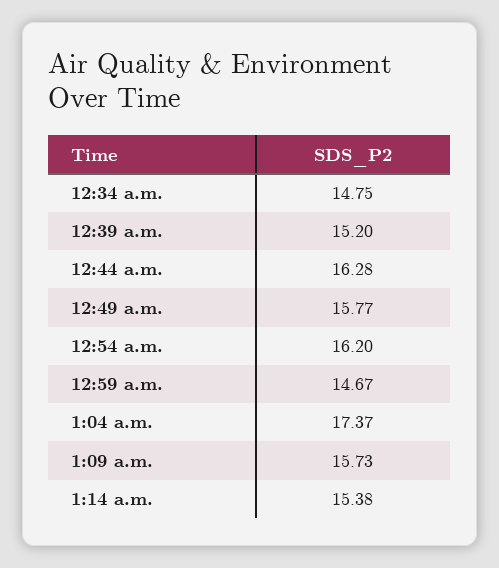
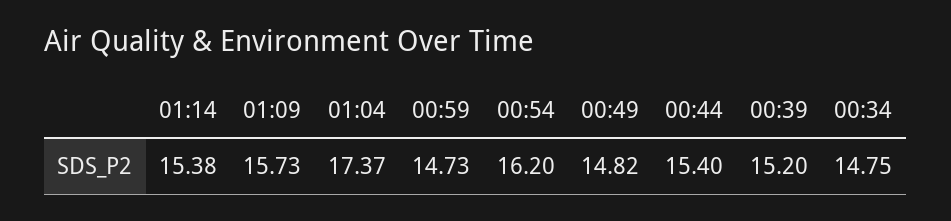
  {
    "12:34 a.m.": 14.75,
    "12:39 a.m.": 15.2,
-   "12:44 a.m.": 16.28,
+   "12:44 a.m.": 15.4,
-   "12:49 a.m.": 15.77,
+   "12:49 a.m.": 14.82,
    "12:54 a.m.": 16.2,
-   "12:59 a.m.": 14.67,
+   "12:59 a.m.": 14.73,
    "1:04 a.m.": 17.37,
    "1:09 a.m.": 15.73,
    "1:14 a.m.": 15.38
  }

